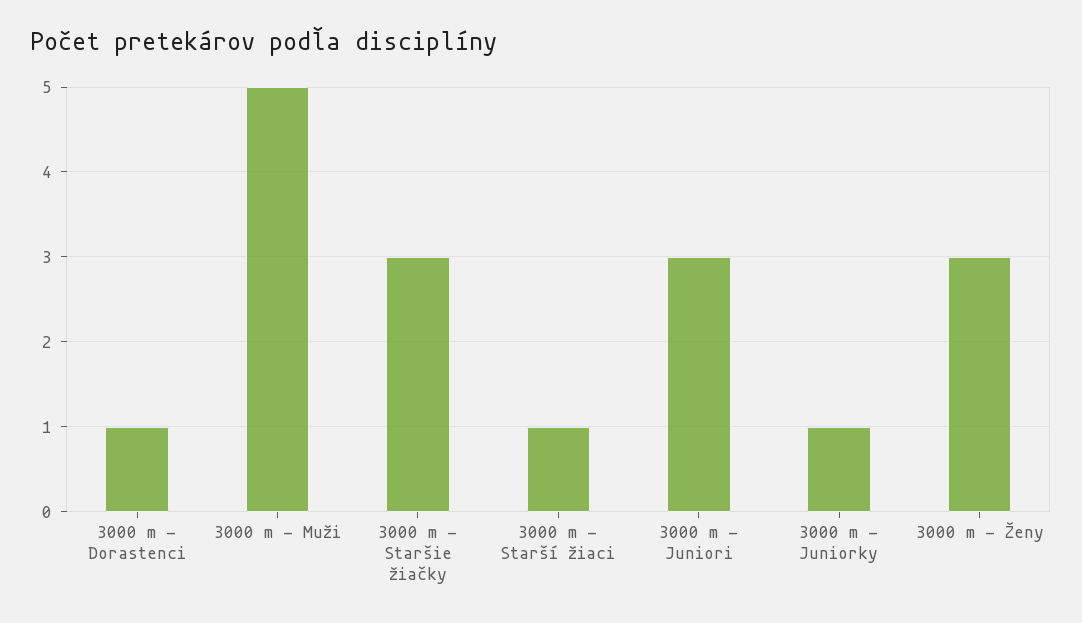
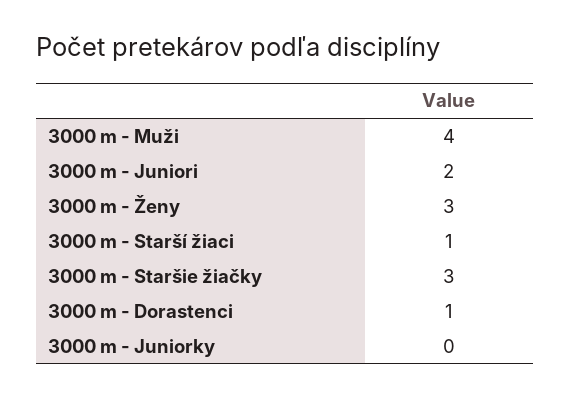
  {
    "3000 m - Dorastenci": 1,
-   "3000 m - Muži": 5,
+   "3000 m - Muži": 4,
    "3000 m - Staršie žiačky": 3,
    "3000 m - Starší žiaci": 1,
-   "3000 m - Juniori": 3,
+   "3000 m - Juniori": 2,
-   "3000 m - Juniorky": 1,
+   "3000 m - Juniorky": 0,
    "3000 m - Ženy": 3
  }

